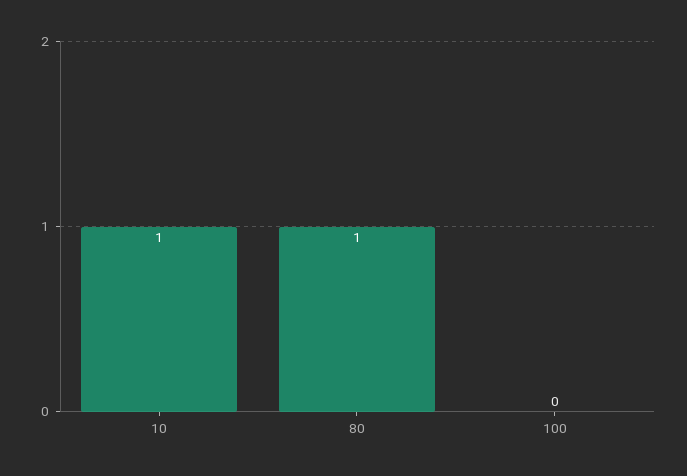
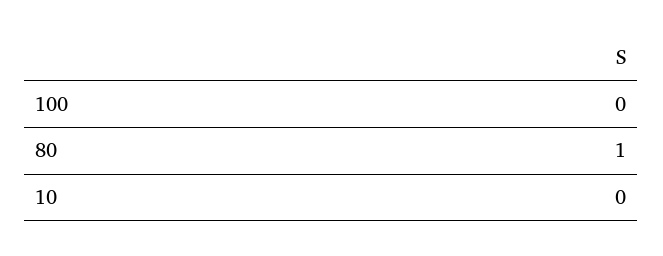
  {
-   "10": 1,
+   "10": 0,
    "80": 1,
    "100": 0
  }

